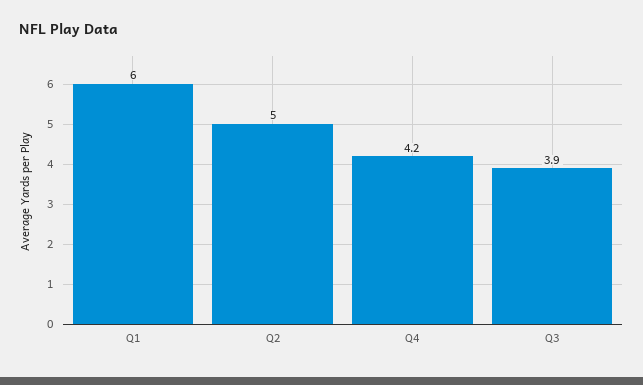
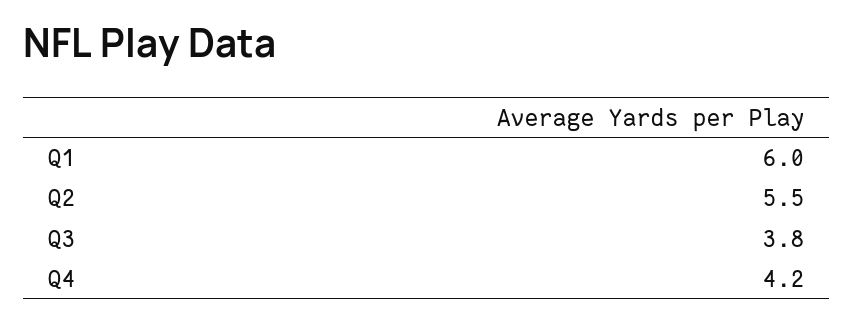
  {
    "Q1": 6,
-   "Q2": 5,
+   "Q2": 5.5,
    "Q4": 4.2,
-   "Q3": 3.9
+   "Q3": 3.8
  }

